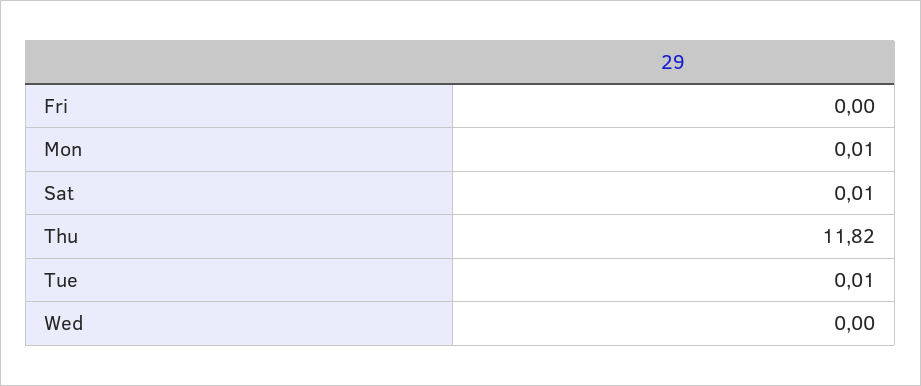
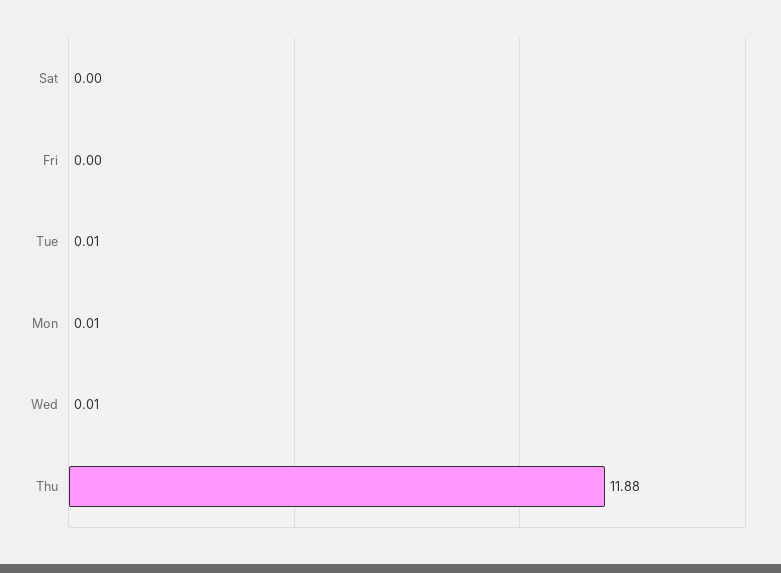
  {
    "Fri": 0,
    "Mon": 0.01,
-   "Sat": 0.01,
+   "Sat": 0,
-   "Thu": 11.82,
+   "Thu": 11.88,
    "Tue": 0.01,
-   "Wed": 0
+   "Wed": 0.01
  }

